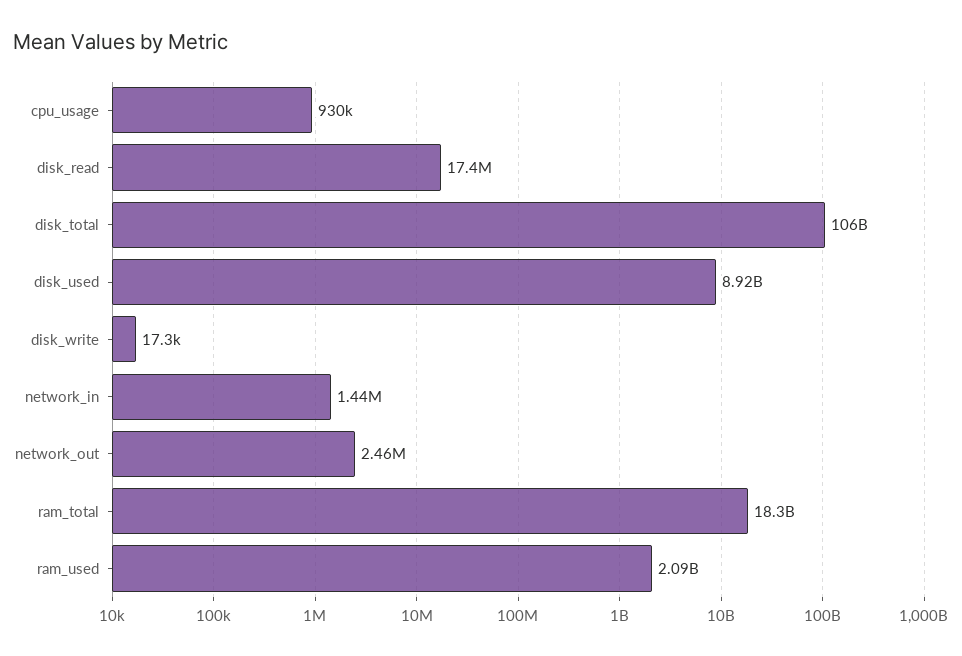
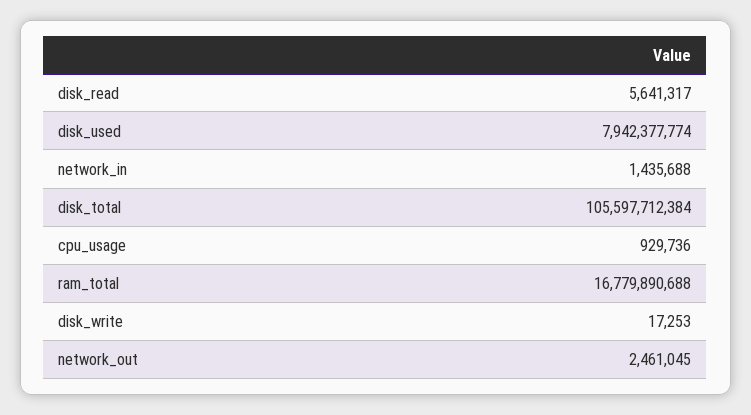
  {
    "cpu_usage": 929736,
-   "disk_read": 17400000,
+   "disk_read": 5641317,
    "disk_total": 105597712384,
-   "disk_used": 8920000000,
+   "disk_used": 7942377774,
    "disk_write": 17253,
    "network_in": 1435688,
    "network_out": 2461045,
-   "ram_total": 18300000000,
+   "ram_total": 16779890688
-   "ram_used": 2090000000
  }

